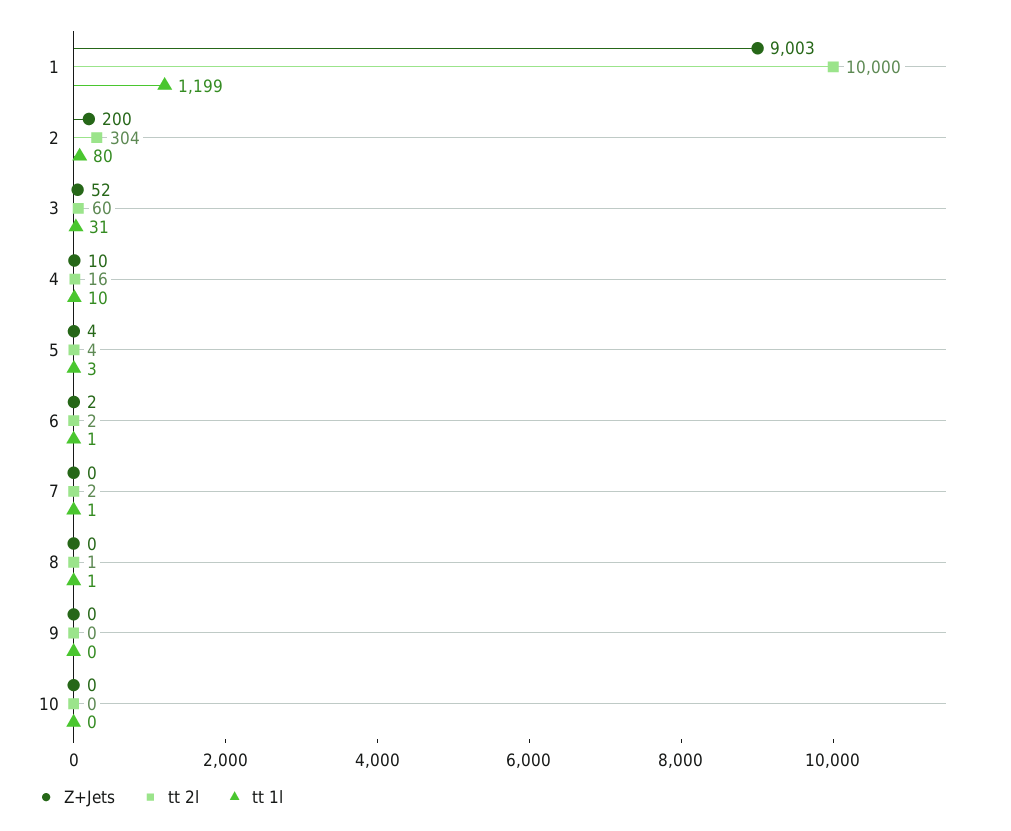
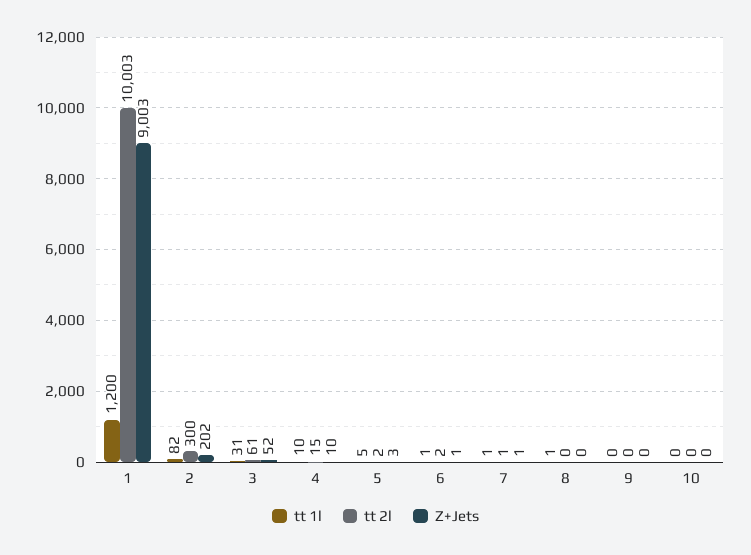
  {
    "Z+Jets": {
      "1": 9003,
-     "2": 200,
+     "2": 202,
      "3": 52,
      "4": 10,
-     "5": 4,
+     "5": 3,
-     "6": 2,
+     "6": 1,
-     "7": 0,
+     "7": 1,
      "8": 0,
      "9": 0,
      "10": 0
    },
    "tt 2l": {
-     "1": 10000,
+     "1": 10003,
-     "2": 304,
+     "2": 300,
-     "3": 60,
+     "3": 61,
-     "4": 16,
+     "4": 15,
-     "5": 4,
+     "5": 2,
      "6": 2,
-     "7": 2,
+     "7": 1,
-     "8": 1,
+     "8": 0,
      "9": 0,
      "10": 0
    },
    "tt 1l": {
-     "1": 1199,
+     "1": 1200,
-     "2": 80,
+     "2": 82,
      "3": 31,
      "4": 10,
-     "5": 3,
+     "5": 5,
      "6": 1,
      "7": 1,
      "8": 1,
      "9": 0,
      "10": 0
    }
  }

